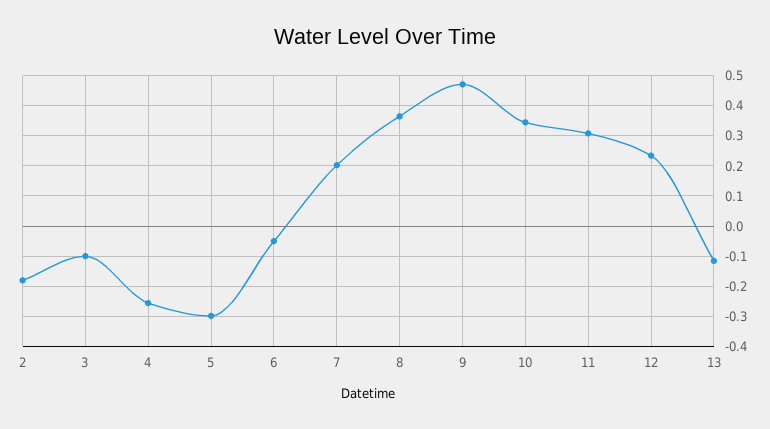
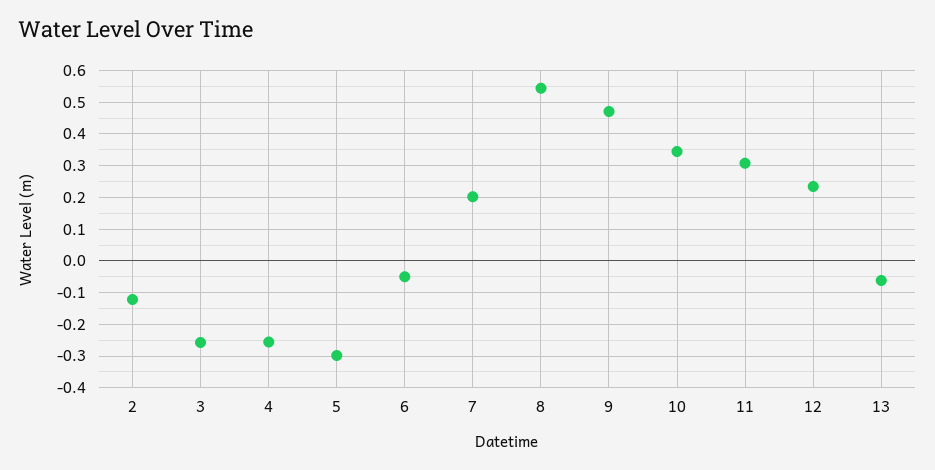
  {
-   "2": -0.18,
+   "2": -0.12,
-   "3": -0.1,
+   "3": -0.26,
    "4": -0.26,
    "5": -0.3,
    "6": -0.06,
    "7": 0.2,
-   "8": 0.36,
+   "8": 0.54,
    "9": 0.48,
    "10": 0.34,
    "11": 0.3,
    "12": 0.24,
-   "13": -0.12
+   "13": -0.06
  }

